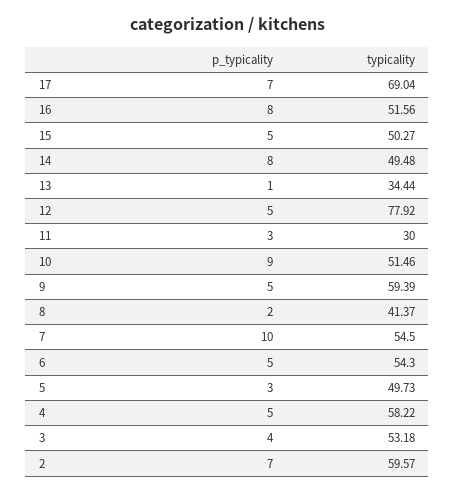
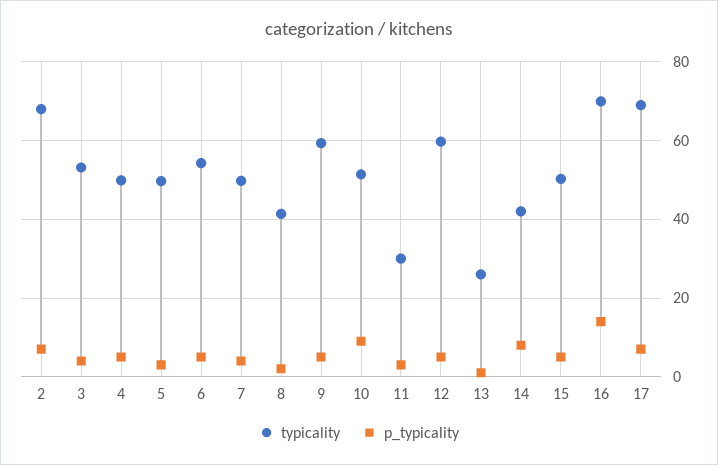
  {
    "p_typicality": {
      "17": 7,
-     "16": 8,
+     "16": 14,
      "15": 5,
      "14": 8,
      "13": 1,
      "12": 5,
      "11": 3,
      "10": 9,
      "9": 5,
      "8": 2,
-     "7": 10,
+     "7": 4,
      "6": 5,
      "5": 3,
      "4": 5,
      "3": 4,
      "2": 7
    },
    "typicality": {
      "17": 69.04,
-     "16": 51.56,
+     "16": 70,
      "15": 50.27,
-     "14": 49.48,
+     "14": 42,
-     "13": 34.44,
+     "13": 26,
-     "12": 77.92,
+     "12": 60,
      "11": 30,
      "10": 51.46,
      "9": 59.39,
      "8": 41.37,
-     "7": 54.5,
+     "7": 50,
      "6": 54.3,
      "5": 49.73,
-     "4": 58.22,
+     "4": 50,
      "3": 53.18,
-     "2": 59.57
+     "2": 68
    }
  }

